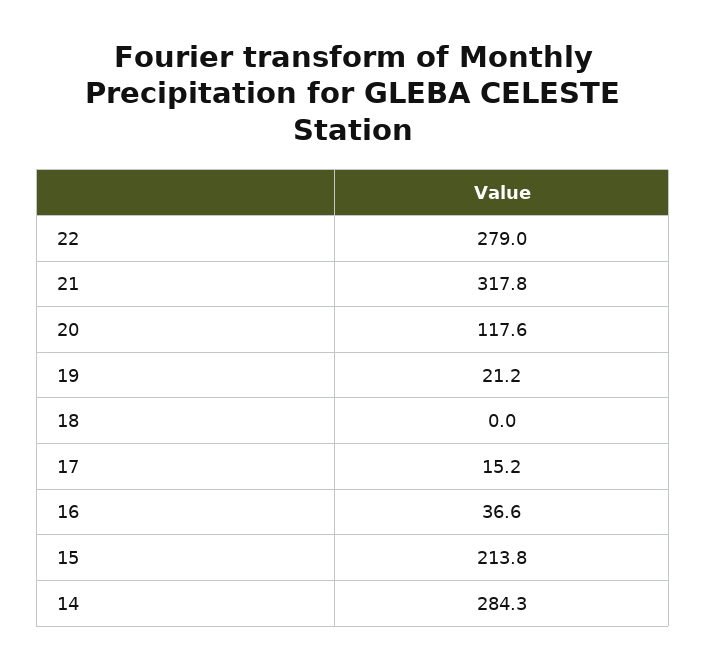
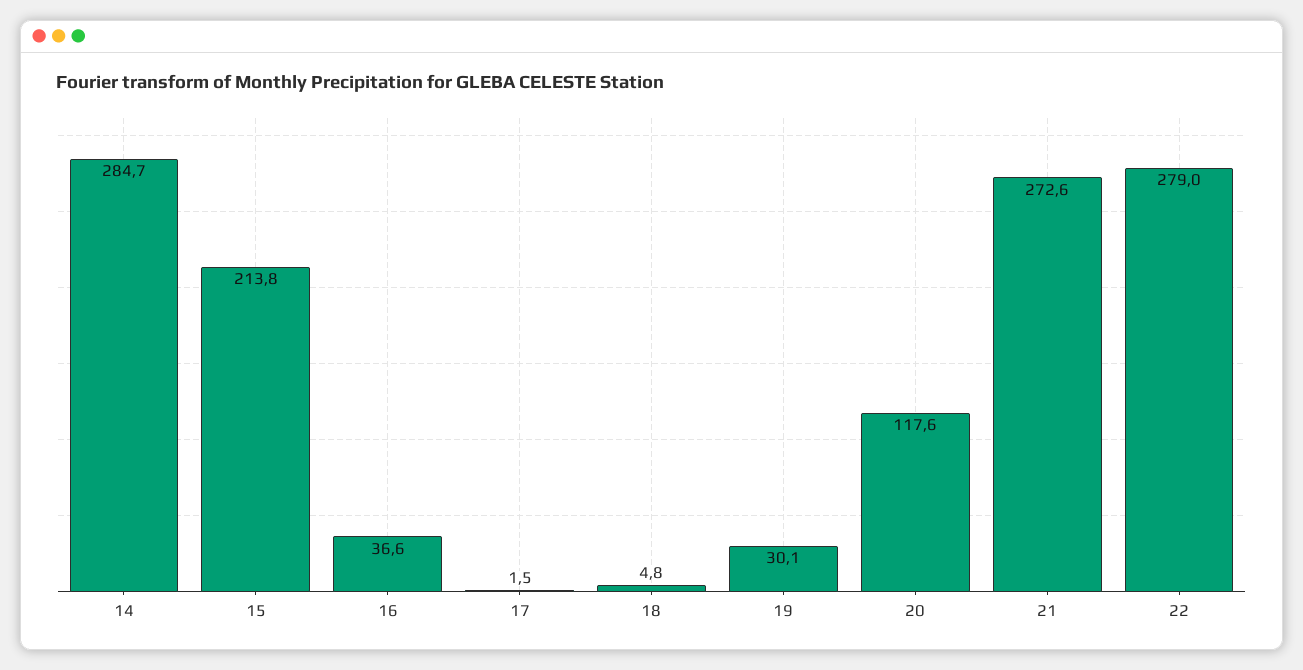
  {
    "22": 279,
-   "21": 317.8,
+   "21": 272.6,
    "20": 117.6,
-   "19": 21.2,
+   "19": 30.1,
-   "18": 0,
+   "18": 4.8,
-   "17": 15.2,
+   "17": 1.5,
    "16": 36.6,
    "15": 213.8,
-   "14": 284.3
+   "14": 284.7
  }

